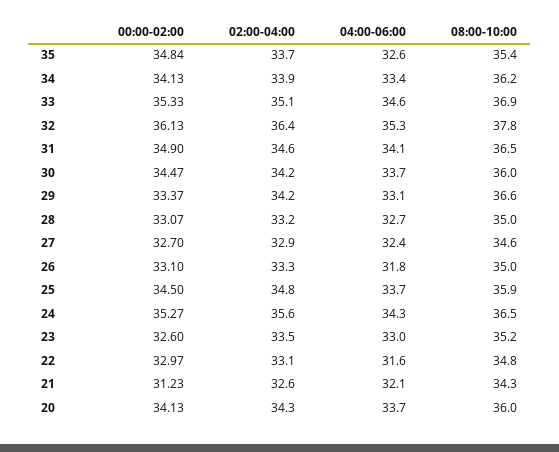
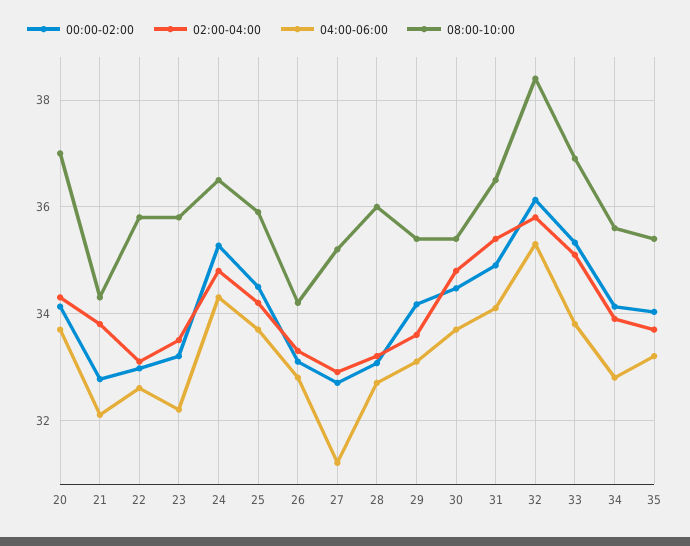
  {
    "00:00-02:00": {
-     "35": 34.84,
+     "35": 34,
      "34": 34.13,
      "33": 35.33,
      "32": 36.13,
      "31": 34.9,
      "30": 34.47,
-     "29": 33.37,
+     "29": 34.2,
      "28": 33.07,
      "27": 32.7,
      "26": 33.1,
      "25": 34.5,
      "24": 35.27,
-     "23": 32.6,
+     "23": 33.2,
      "22": 32.97,
-     "21": 31.23,
+     "21": 32.8,
      "20": 34.13
    },
    "02:00-04:00": {
      "35": 33.7,
      "34": 33.9,
      "33": 35.1,
-     "32": 36.4,
+     "32": 35.8,
-     "31": 34.6,
+     "31": 35.4,
-     "30": 34.2,
+     "30": 34.8,
-     "29": 34.2,
+     "29": 33.6,
      "28": 33.2,
      "27": 32.9,
      "26": 33.3,
-     "25": 34.8,
+     "25": 34.2,
-     "24": 35.6,
+     "24": 34.8,
      "23": 33.5,
      "22": 33.1,
-     "21": 32.6,
+     "21": 33.8,
      "20": 34.3
    },
    "04:00-06:00": {
-     "35": 32.6,
+     "35": 33.2,
-     "34": 33.4,
+     "34": 32.8,
-     "33": 34.6,
+     "33": 33.8,
      "32": 35.3,
      "31": 34.1,
      "30": 33.7,
      "29": 33.1,
      "28": 32.7,
-     "27": 32.4,
+     "27": 31.2,
-     "26": 31.8,
+     "26": 32.8,
      "25": 33.7,
      "24": 34.3,
-     "23": 33,
+     "23": 32.2,
-     "22": 31.6,
+     "22": 32.6,
      "21": 32.1,
      "20": 33.7
    },
    "08:00-10:00": {
      "35": 35.4,
-     "34": 36.2,
+     "34": 35.6,
      "33": 36.9,
-     "32": 37.8,
+     "32": 38.4,
      "31": 36.5,
-     "30": 36,
+     "30": 35.4,
-     "29": 36.6,
+     "29": 35.4,
-     "28": 35,
+     "28": 36,
-     "27": 34.6,
+     "27": 35.2,
-     "26": 35,
+     "26": 34.2,
      "25": 35.9,
      "24": 36.5,
-     "23": 35.2,
+     "23": 35.8,
-     "22": 34.8,
+     "22": 35.8,
      "21": 34.3,
-     "20": 36
+     "20": 37
    }
  }

